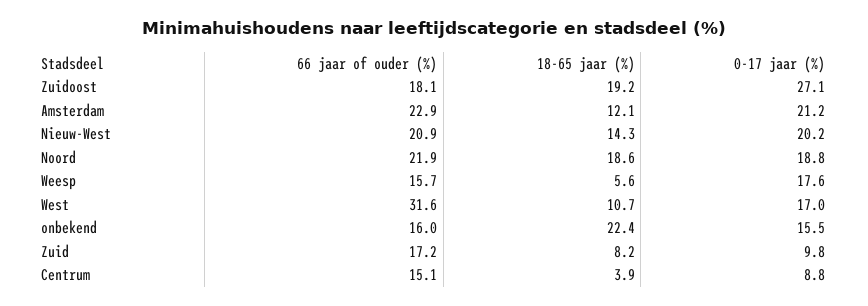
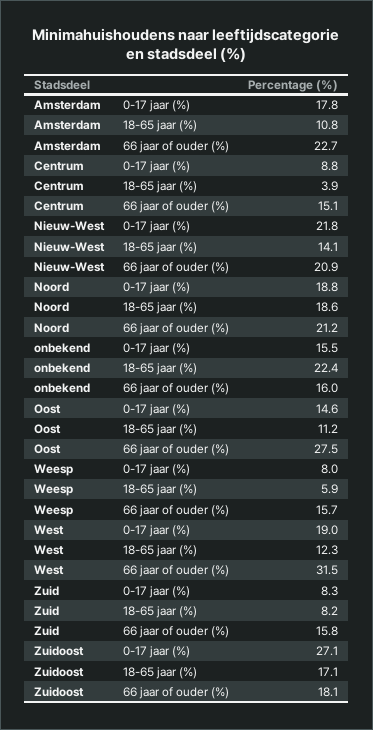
  {
    "66 jaar of ouder (%)": {
      "Zuidoost": 18.1,
-     "Amsterdam": 22.9,
+     "Amsterdam": 22.7,
      "Nieuw-West": 20.9,
-     "Noord": 21.9,
+     "Noord": 21.2,
      "Weesp": 15.7,
-     "West": 31.6,
+     "West": 31.5,
      "onbekend": 16,
-     "Zuid": 17.2,
+     "Zuid": 15.8,
-     "Centrum": 15.1
+     "Centrum": 15.1,
+     "Oost": 27.5
    },
    "18-65 jaar (%)": {
-     "Zuidoost": 19.2,
+     "Zuidoost": 17.1,
-     "Amsterdam": 12.1,
+     "Amsterdam": 10.8,
-     "Nieuw-West": 14.3,
+     "Nieuw-West": 14.1,
      "Noord": 18.6,
-     "Weesp": 5.6,
+     "Weesp": 5.9,
-     "West": 10.7,
+     "West": 12.3,
      "onbekend": 22.4,
      "Zuid": 8.2,
-     "Centrum": 3.9
+     "Centrum": 3.9,
+     "Oost": 11.2
    },
    "0-17 jaar (%)": {
      "Zuidoost": 27.1,
-     "Amsterdam": 21.2,
+     "Amsterdam": 17.8,
-     "Nieuw-West": 20.2,
+     "Nieuw-West": 21.8,
      "Noord": 18.8,
-     "Weesp": 17.6,
+     "Weesp": 8,
-     "West": 17,
+     "West": 19,
      "onbekend": 15.5,
-     "Zuid": 9.8,
+     "Zuid": 8.3,
-     "Centrum": 8.8
+     "Centrum": 8.8,
+     "Oost": 14.6
    }
  }

